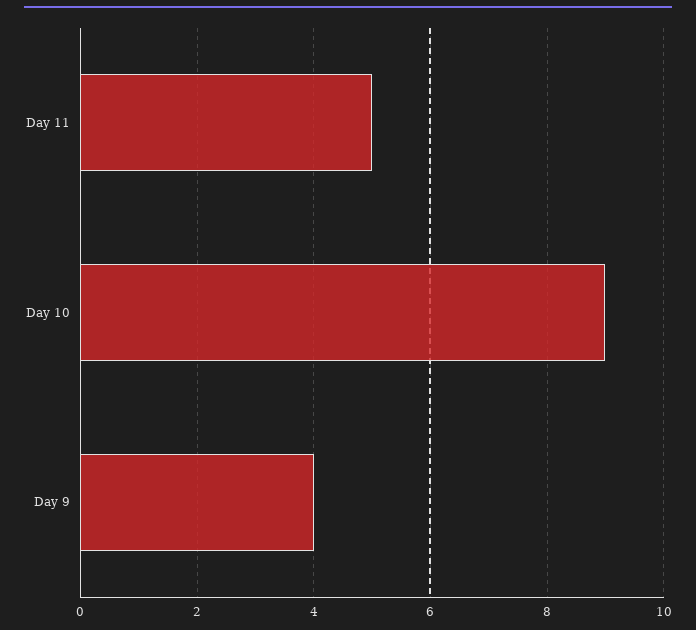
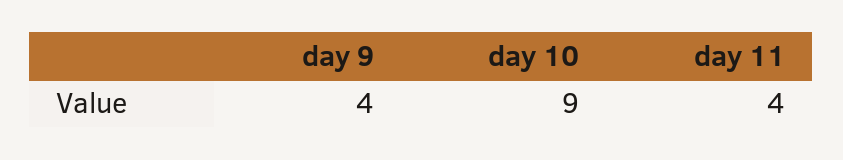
  {
-   "Day 11": 5,
+   "Day 11": 4,
    "Day 10": 9,
    "Day 9": 4
  }

